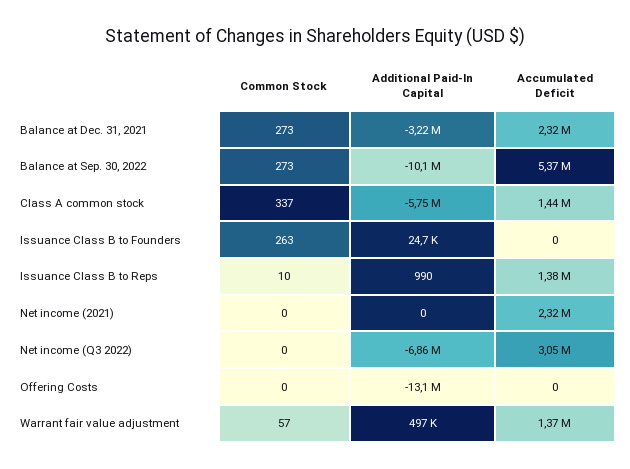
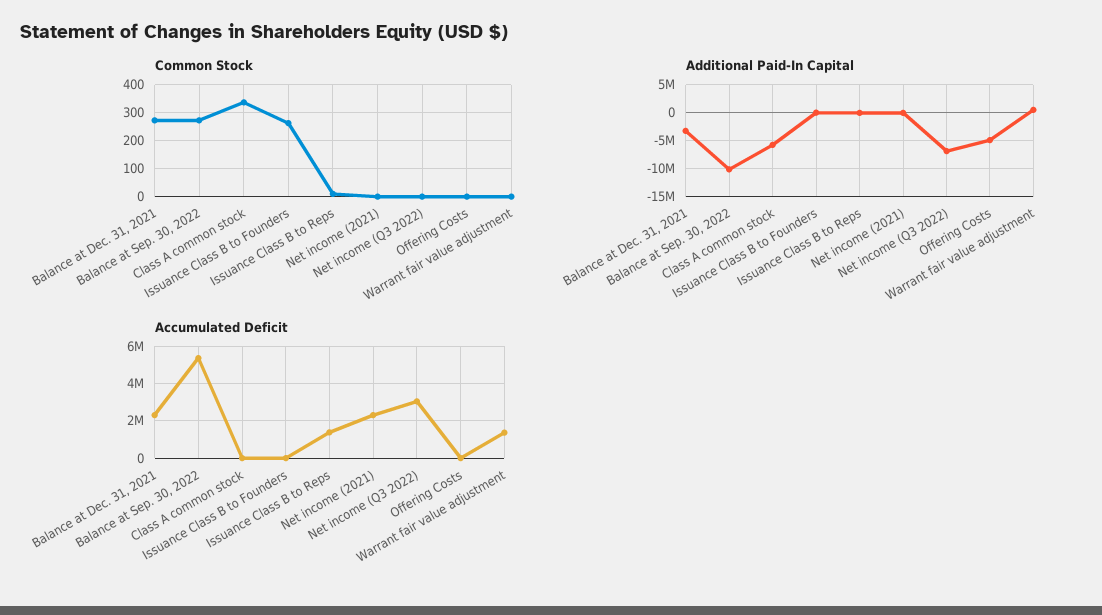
  {
    "Common Stock": {
      "Balance at Dec. 31, 2021": 273,
      "Balance at Sep. 30, 2022": 273,
      "Class A common stock": 337,
      "Issuance Class B to Founders": 263,
      "Issuance Class B to Reps": 10,
      "Net income (2021)": 0,
      "Net income (Q3 2022)": 0,
      "Offering Costs": 0,
-     "Warrant fair value adjustment": 57
+     "Warrant fair value adjustment": 0
    },
    "Additional Paid-In Capital": {
      "Balance at Dec. 31, 2021": -3220000,
      "Balance at Sep. 30, 2022": -10100000,
      "Class A common stock": -5750000,
      "Issuance Class B to Founders": 24700,
      "Issuance Class B to Reps": 990,
      "Net income (2021)": 0,
      "Net income (Q3 2022)": -6860000,
-     "Offering Costs": -13100000,
+     "Offering Costs": -5000000,
      "Warrant fair value adjustment": 497000
    },
    "Accumulated Deficit": {
      "Balance at Dec. 31, 2021": 2320000,
      "Balance at Sep. 30, 2022": 5370000,
-     "Class A common stock": 1440000,
+     "Class A common stock": 0,
      "Issuance Class B to Founders": 0,
      "Issuance Class B to Reps": 1380000,
      "Net income (2021)": 2320000,
      "Net income (Q3 2022)": 3050000,
      "Offering Costs": 0,
      "Warrant fair value adjustment": 1370000
    }
  }

